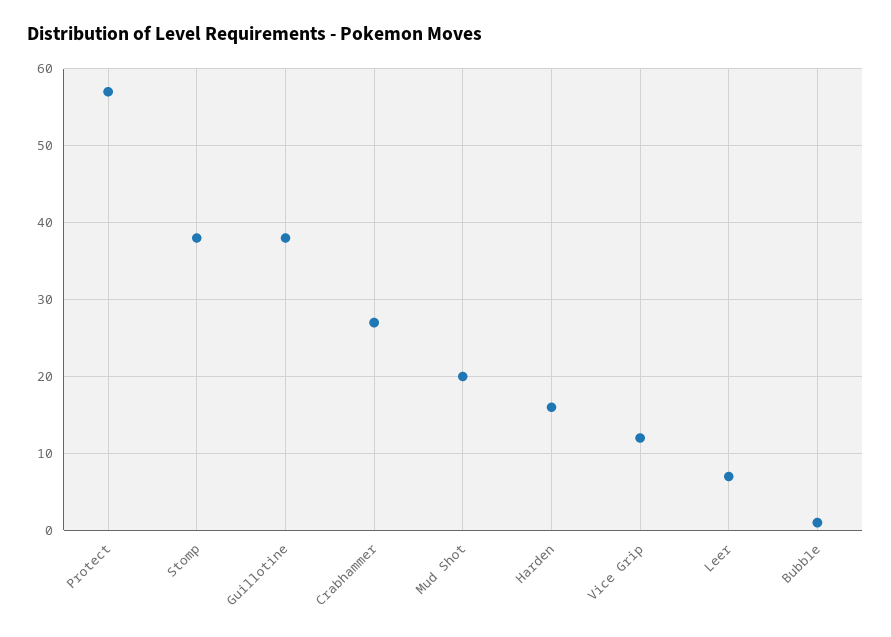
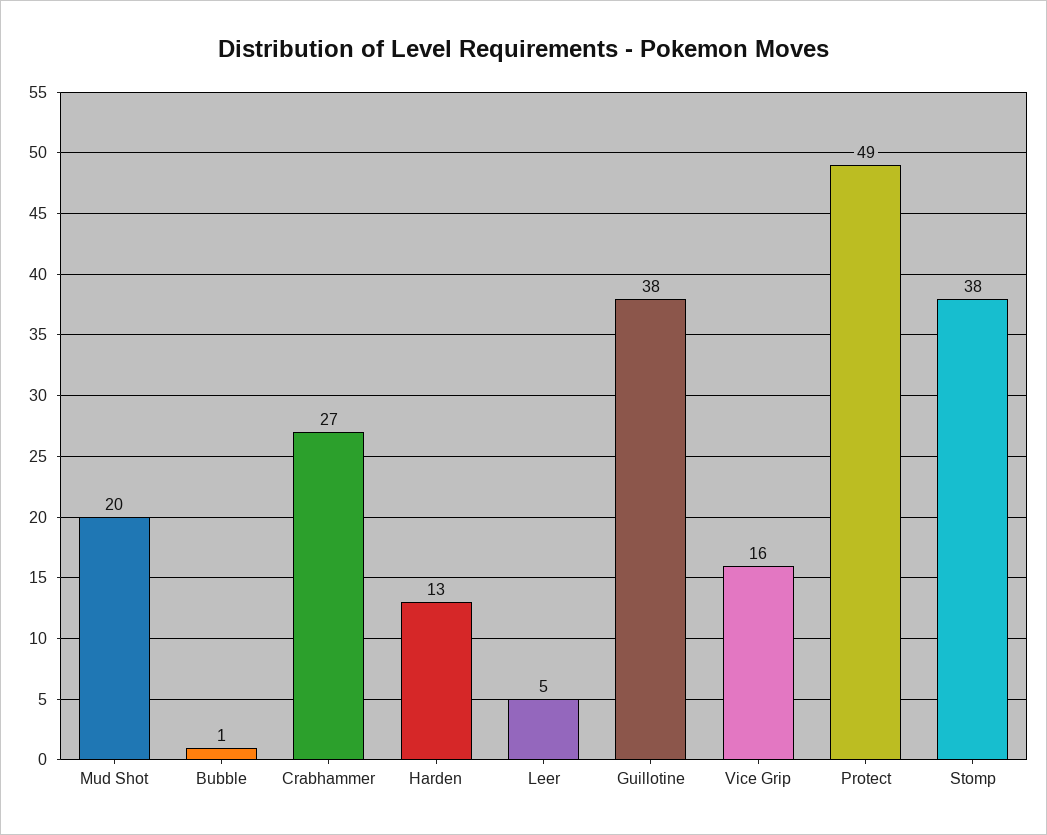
  {
-   "Protect": 57,
+   "Protect": 49,
    "Stomp": 38,
    "Guillotine": 38,
    "Crabhammer": 27,
    "Mud Shot": 20,
-   "Harden": 16,
+   "Harden": 13,
-   "Vice Grip": 12,
+   "Vice Grip": 16,
-   "Leer": 7,
+   "Leer": 5,
    "Bubble": 1
  }

